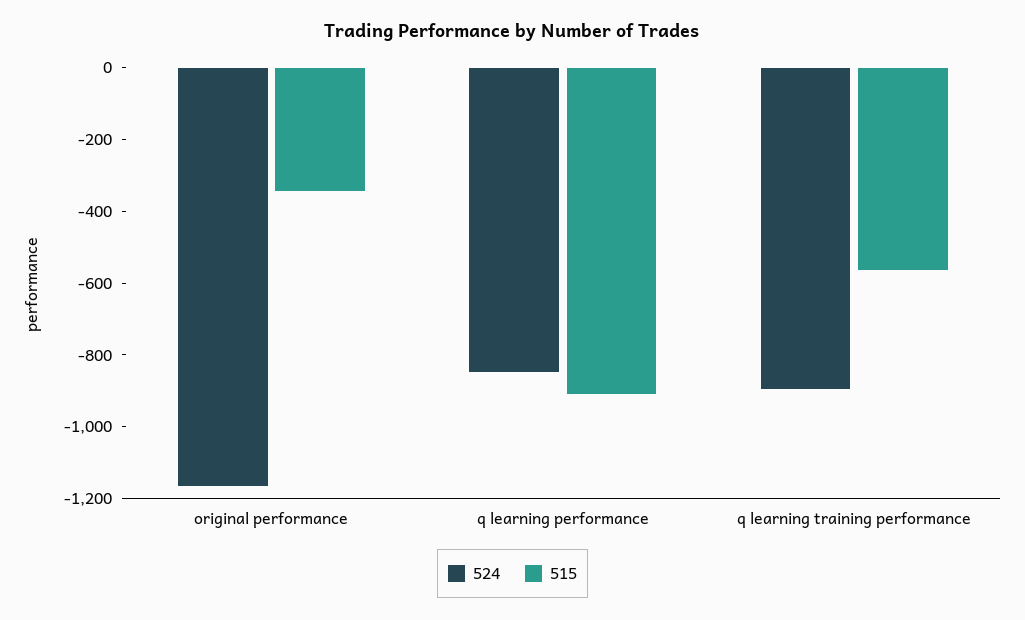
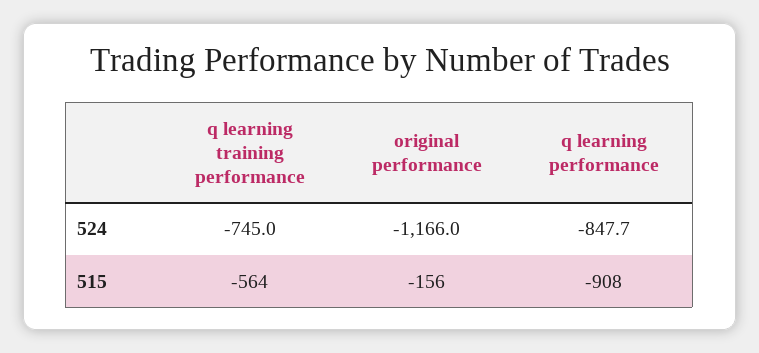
  {
    "524": {
      "original performance": -1166,
      "q learning performance": -847.7,
-     "q learning training performance": -900
+     "q learning training performance": -745
    },
    "515": {
-     "original performance": -350,
+     "original performance": -156,
      "q learning performance": -908,
      "q learning training performance": -564
    }
  }

